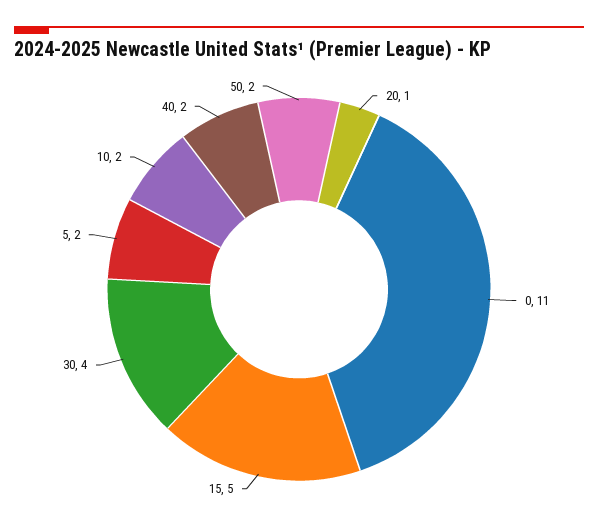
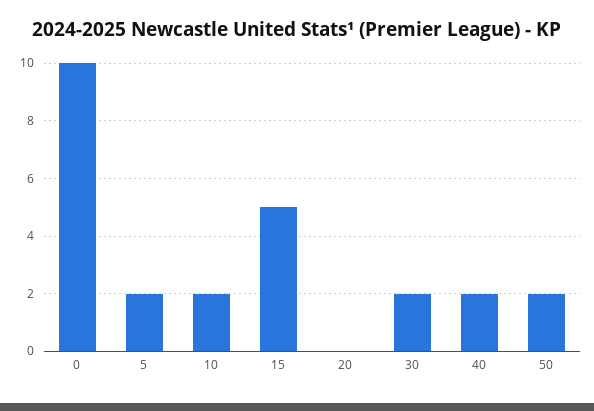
  {
-   "20": 1,
+   "20": 0,
-   "0": 11,
+   "0": 10,
    "15": 5,
-   "30": 4,
+   "30": 2,
    "5": 2,
    "10": 2,
    "40": 2,
    "50": 2
  }

